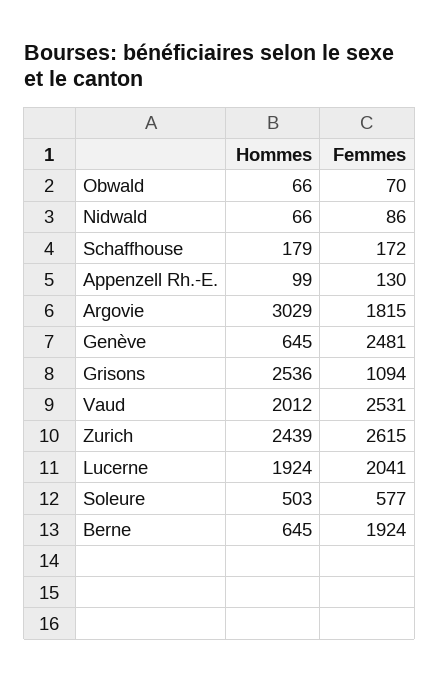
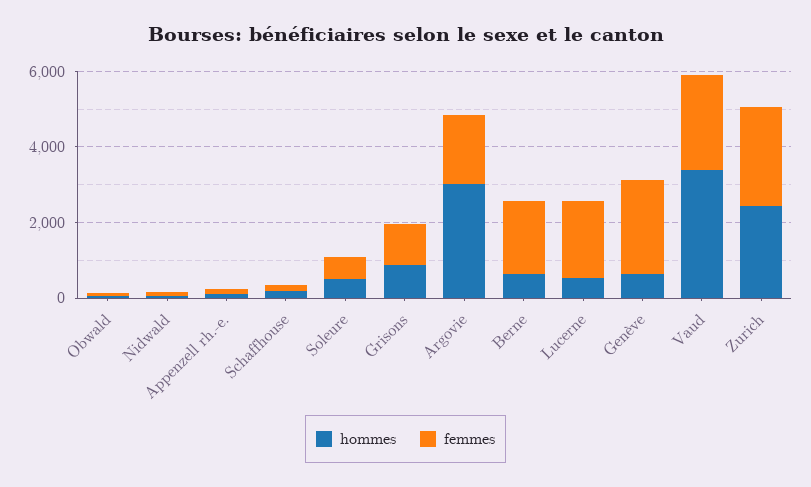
  {
    "Hommes": {
      "Obwald": 66,
      "Nidwald": 66,
      "Schaffhouse": 179,
      "Appenzell Rh.-E.": 99,
      "Argovie": 3029,
      "Genève": 645,
-     "Grisons": 2536,
+     "Grisons": 1000,
-     "Vaud": 2012,
+     "Vaud": 3500,
      "Zurich": 2439,
-     "Lucerne": 1924,
+     "Lucerne": 500,
      "Soleure": 503,
      "Berne": 645
    },
    "Femmes": {
      "Obwald": 70,
      "Nidwald": 86,
      "Schaffhouse": 172,
      "Appenzell Rh.-E.": 130,
      "Argovie": 1815,
      "Genève": 2481,
      "Grisons": 1094,
      "Vaud": 2531,
      "Zurich": 2615,
      "Lucerne": 2041,
      "Soleure": 577,
      "Berne": 1924
    }
  }

